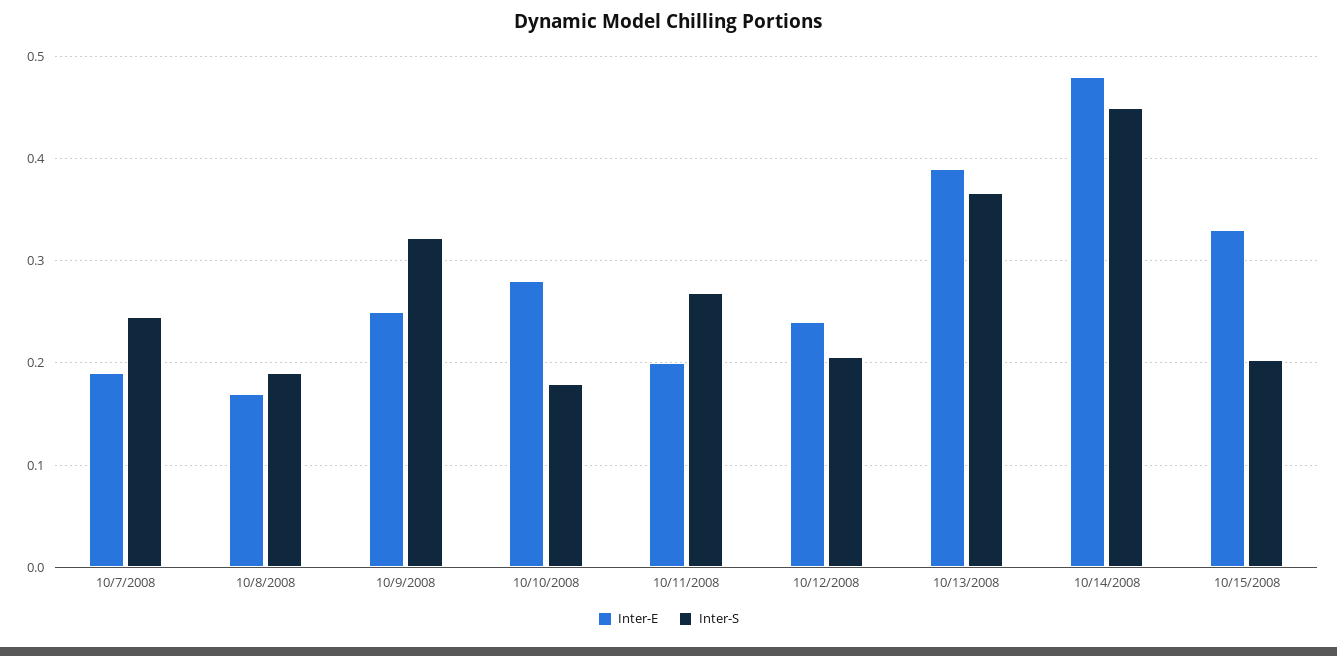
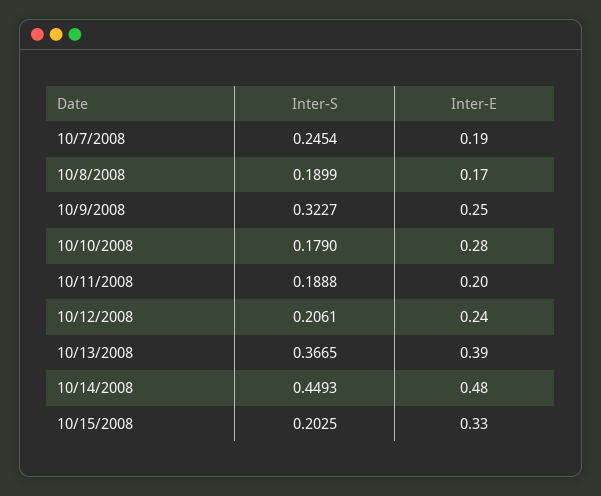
  {
    "Inter-E": {
      "10/7/2008": 0.19,
      "10/8/2008": 0.17,
      "10/9/2008": 0.25,
      "10/10/2008": 0.28,
      "10/11/2008": 0.2,
      "10/12/2008": 0.24,
      "10/13/2008": 0.39,
      "10/14/2008": 0.48,
      "10/15/2008": 0.33
    },
    "Inter-S": {
      "10/7/2008": 0.2454,
      "10/8/2008": 0.1899,
      "10/9/2008": 0.3227,
      "10/10/2008": 0.179,
-     "10/11/2008": 0.27,
+     "10/11/2008": 0.1888,
      "10/12/2008": 0.2061,
      "10/13/2008": 0.3665,
      "10/14/2008": 0.4493,
      "10/15/2008": 0.2025
    }
  }

